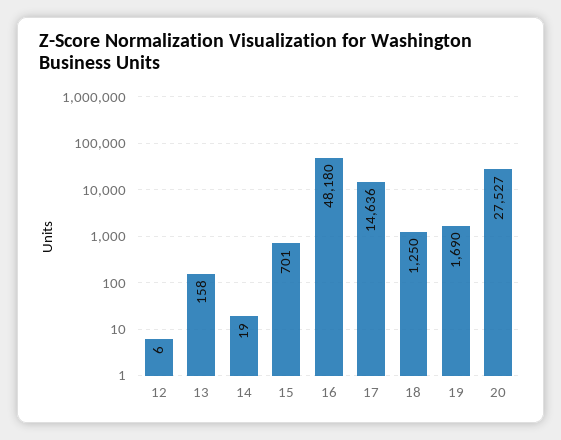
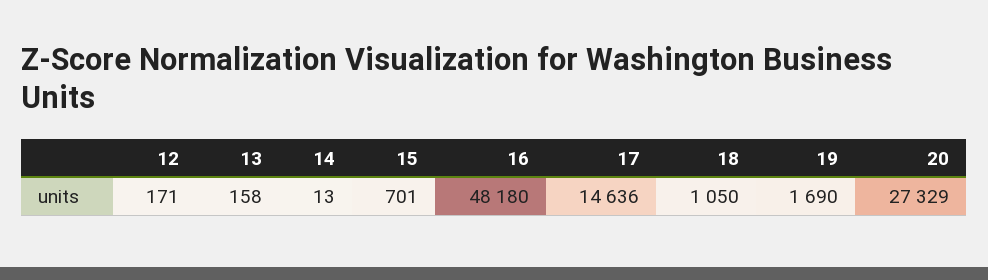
  {
-   "12": 6,
+   "12": 171,
    "13": 158,
-   "14": 19,
+   "14": 13,
    "15": 701,
    "16": 48180,
    "17": 14636,
-   "18": 1250,
+   "18": 1050,
    "19": 1690,
-   "20": 27527
+   "20": 27329
  }

